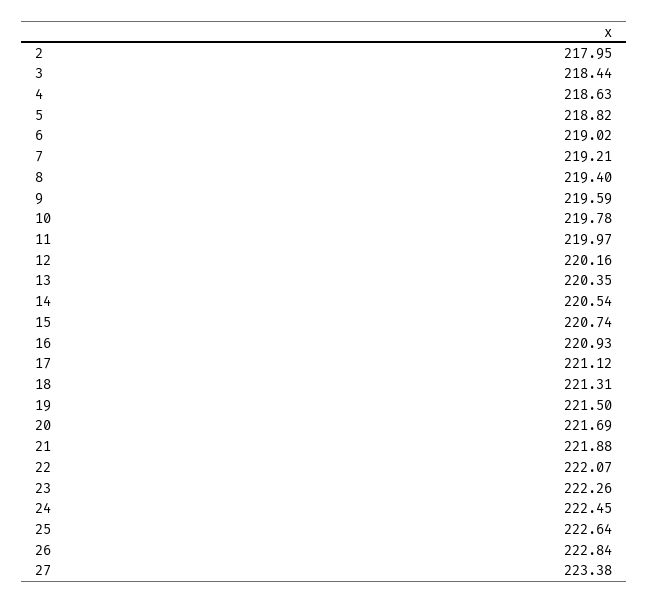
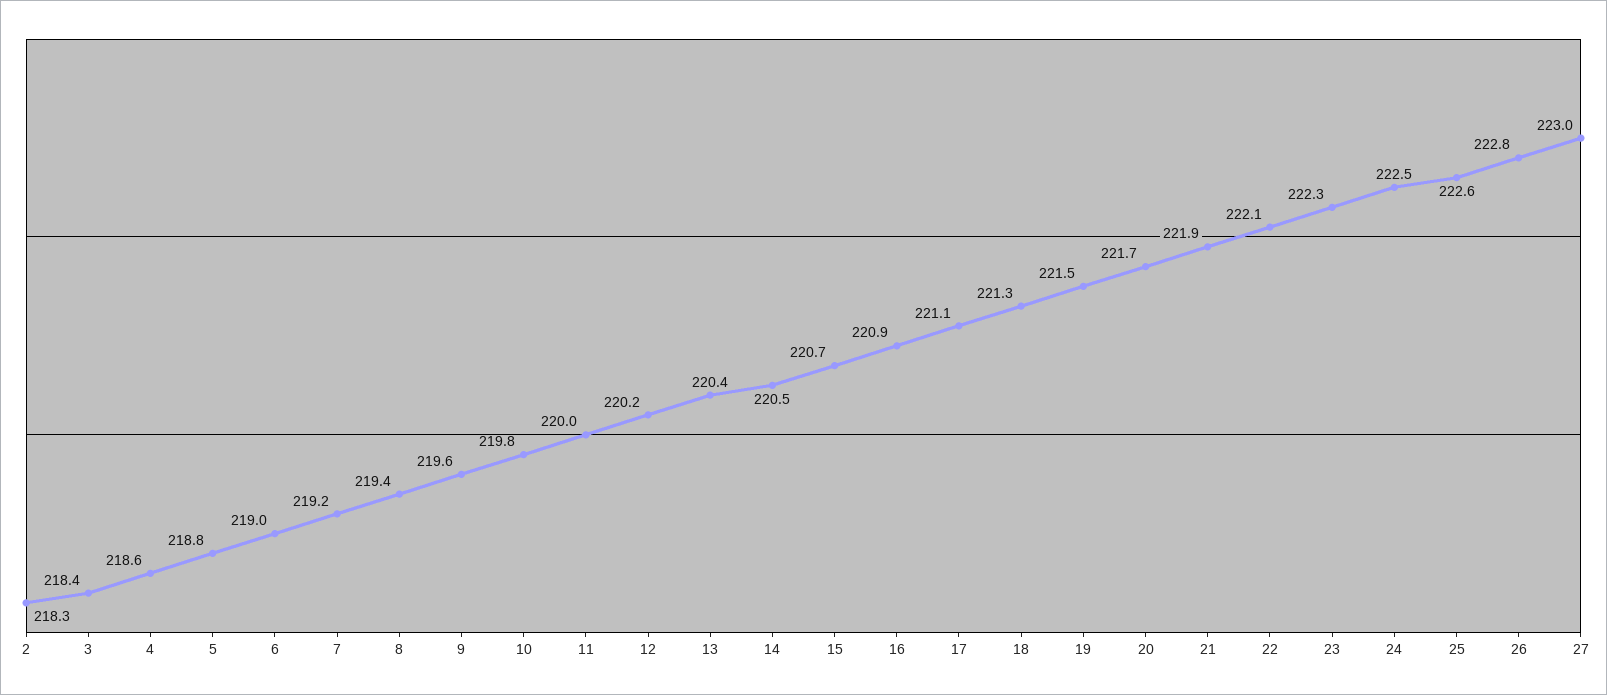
  {
-   "2": 217.95,
+   "2": 218.3,
    "3": 218.44,
    "4": 218.63,
    "5": 218.82,
    "6": 219.02,
    "7": 219.21,
    "8": 219.4,
    "9": 219.59,
    "10": 219.78,
    "11": 219.97,
    "12": 220.16,
    "13": 220.35,
    "14": 220.54,
    "15": 220.74,
    "16": 220.93,
    "17": 221.12,
    "18": 221.31,
    "19": 221.5,
    "20": 221.69,
    "21": 221.88,
    "22": 222.07,
    "23": 222.26,
    "24": 222.45,
    "25": 222.64,
    "26": 222.84,
-   "27": 223.38
+   "27": 223
  }

